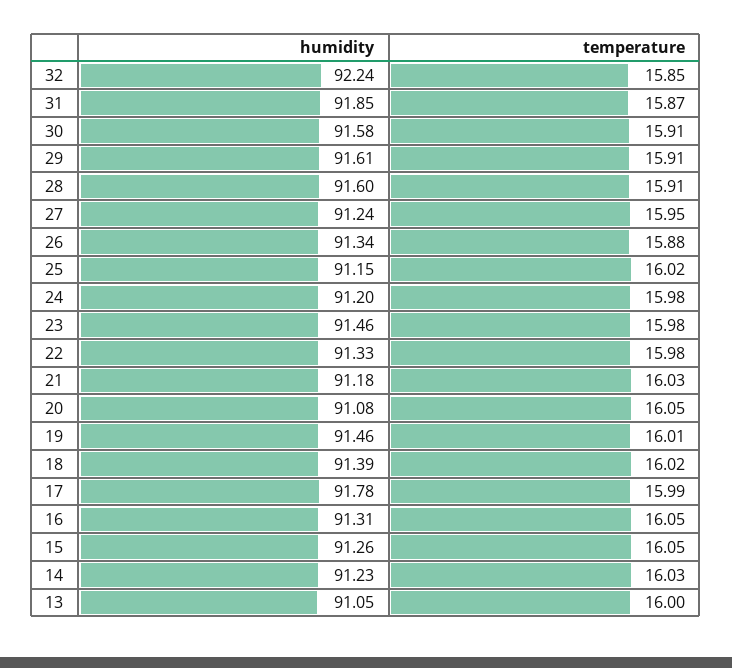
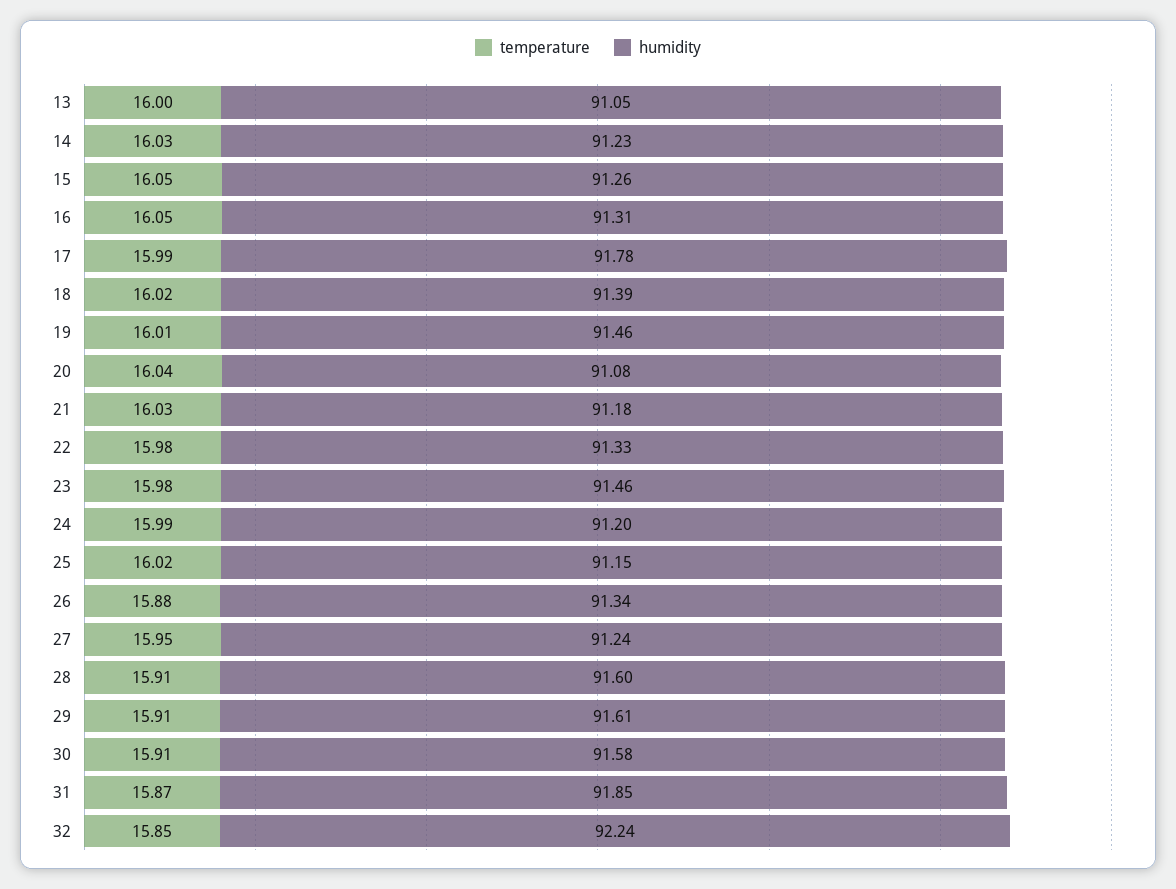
  {
    "humidity": {
      "32": 92.24,
      "31": 91.85,
      "30": 91.58,
      "29": 91.61,
      "28": 91.6,
      "27": 91.24,
      "26": 91.34,
      "25": 91.15,
      "24": 91.2,
      "23": 91.46,
      "22": 91.33,
      "21": 91.18,
      "20": 91.08,
      "19": 91.46,
      "18": 91.39,
      "17": 91.78,
      "16": 91.31,
      "15": 91.26,
      "14": 91.23,
      "13": 91.05
    },
    "temperature": {
      "32": 15.85,
      "31": 15.87,
      "30": 15.91,
      "29": 15.91,
      "28": 15.91,
      "27": 15.95,
      "26": 15.88,
      "25": 16.02,
-     "24": 15.98,
+     "24": 15.99,
      "23": 15.98,
      "22": 15.98,
      "21": 16.03,
-     "20": 16.05,
+     "20": 16.04,
      "19": 16.01,
      "18": 16.02,
      "17": 15.99,
      "16": 16.05,
      "15": 16.05,
      "14": 16.03,
      "13": 16
    }
  }

